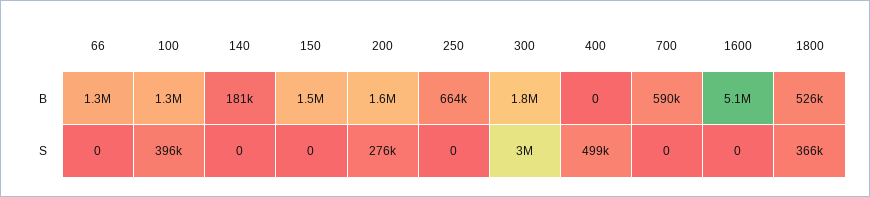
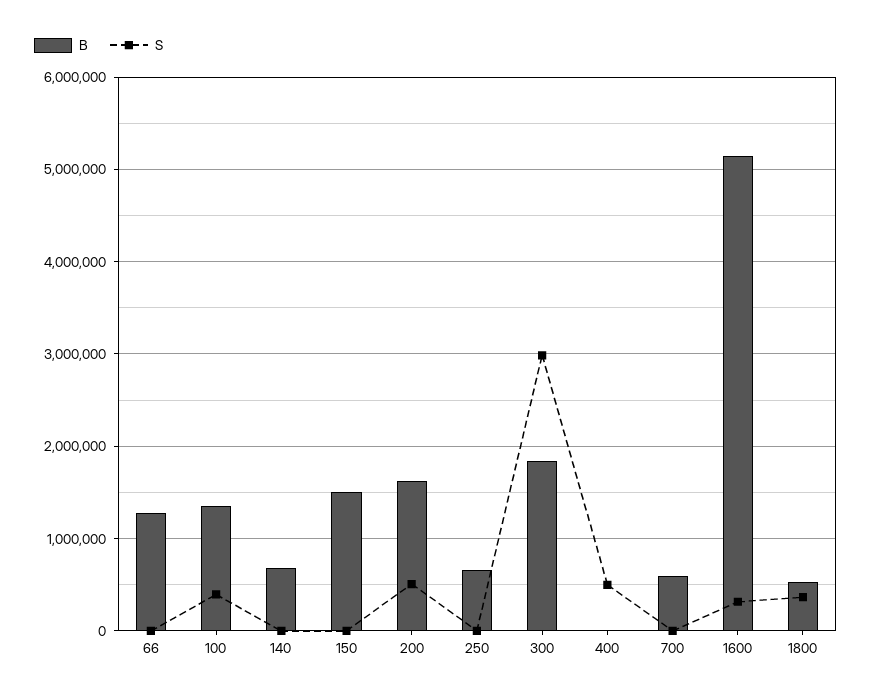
  {
    "B": {
      "66": 1300000,
      "100": 1300000,
-     "140": 181000,
+     "140": 700000,
      "150": 1500000,
      "200": 1600000,
      "250": 664000,
      "300": 1800000,
      "400": 0,
      "700": 590000,
      "1600": 5100000,
      "1800": 526000
    },
    "S": {
      "66": 0,
      "100": 396000,
      "140": 0,
      "150": 0,
-     "200": 276000,
+     "200": 500000,
      "250": 0,
      "300": 3000000,
      "400": 499000,
      "700": 0,
-     "1600": 0,
+     "1600": 300000,
      "1800": 366000
    }
  }

